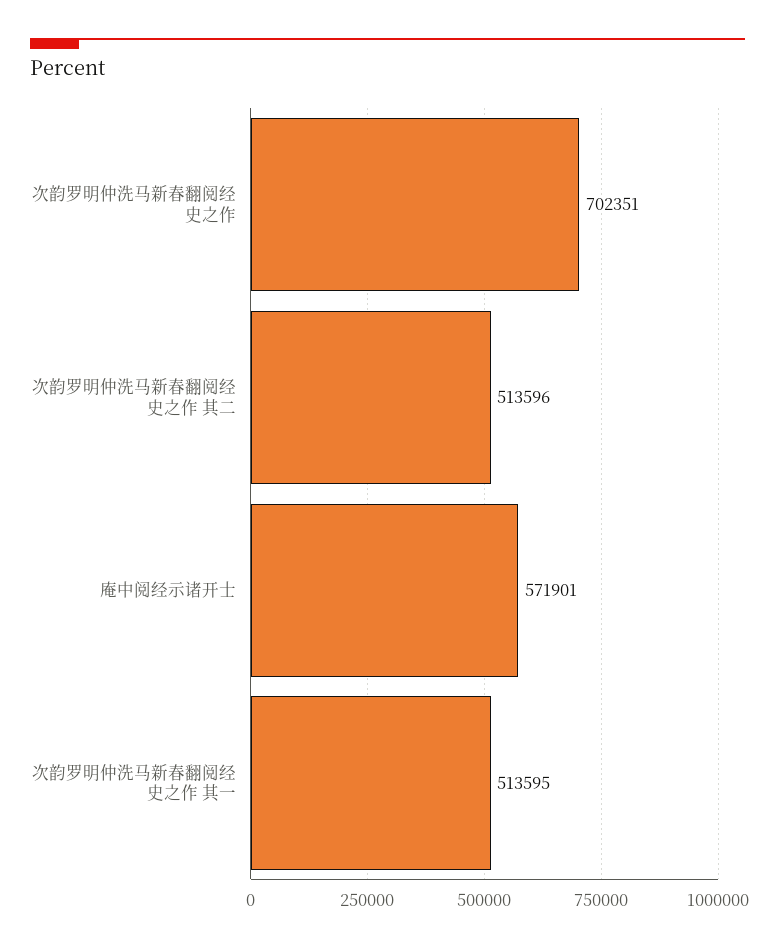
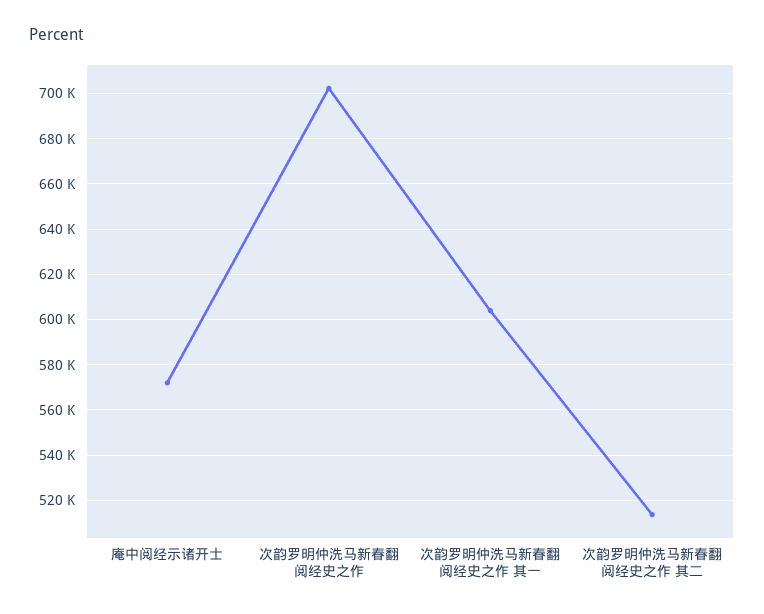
  {
    "次韵罗明仲洗马新春翻阅经史之作": 702351,
    "次韵罗明仲洗马新春翻阅经史之作 其二": 513596,
    "庵中阅经示诸开士": 571901,
-   "次韵罗明仲洗马新春翻阅经史之作 其一": 513595
+   "次韵罗明仲洗马新春翻阅经史之作 其一": 605000
  }

